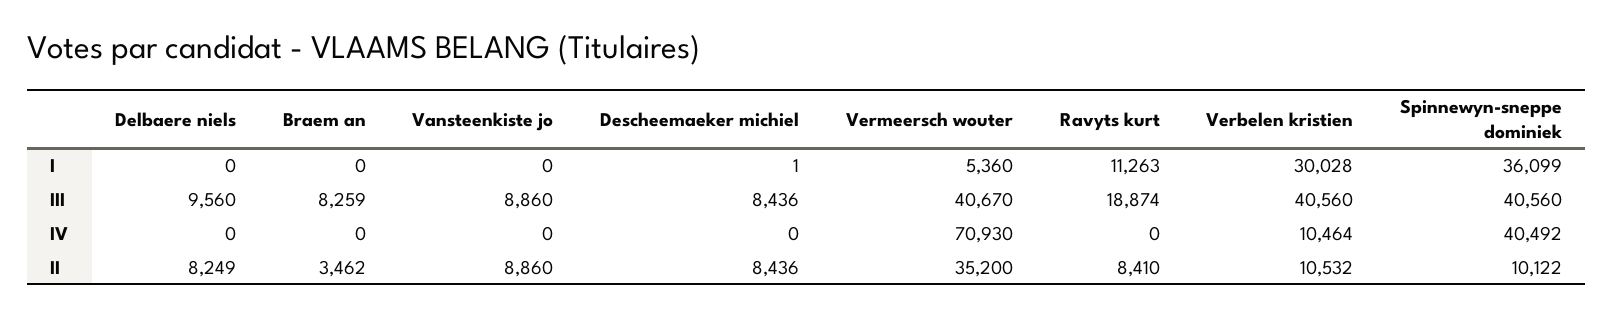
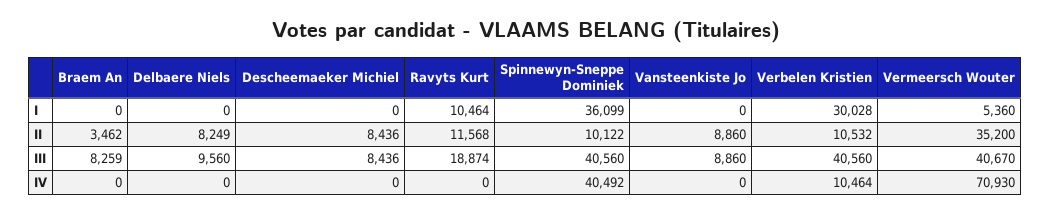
  {
    "Delbaere niels": {
      "I": 0,
      "III": 9560,
      "IV": 0,
      "II": 8249
    },
    "Braem an": {
      "I": 0,
      "III": 8259,
      "IV": 0,
      "II": 3462
    },
    "Vansteenkiste jo": {
      "I": 0,
      "III": 8860,
      "IV": 0,
      "II": 8860
    },
    "Descheemaeker michiel": {
-     "I": 1,
+     "I": 0,
      "III": 8436,
      "IV": 0,
      "II": 8436
    },
    "Vermeersch wouter": {
      "I": 5360,
      "III": 40670,
      "IV": 70930,
      "II": 35200
    },
    "Ravyts kurt": {
-     "I": 11263,
+     "I": 10464,
      "III": 18874,
      "IV": 0,
-     "II": 8410
+     "II": 11568
    },
    "Verbelen kristien": {
      "I": 30028,
      "III": 40560,
      "IV": 10464,
      "II": 10532
    },
    "Spinnewyn-sneppe dominiek": {
      "I": 36099,
      "III": 40560,
      "IV": 40492,
      "II": 10122
    }
  }

